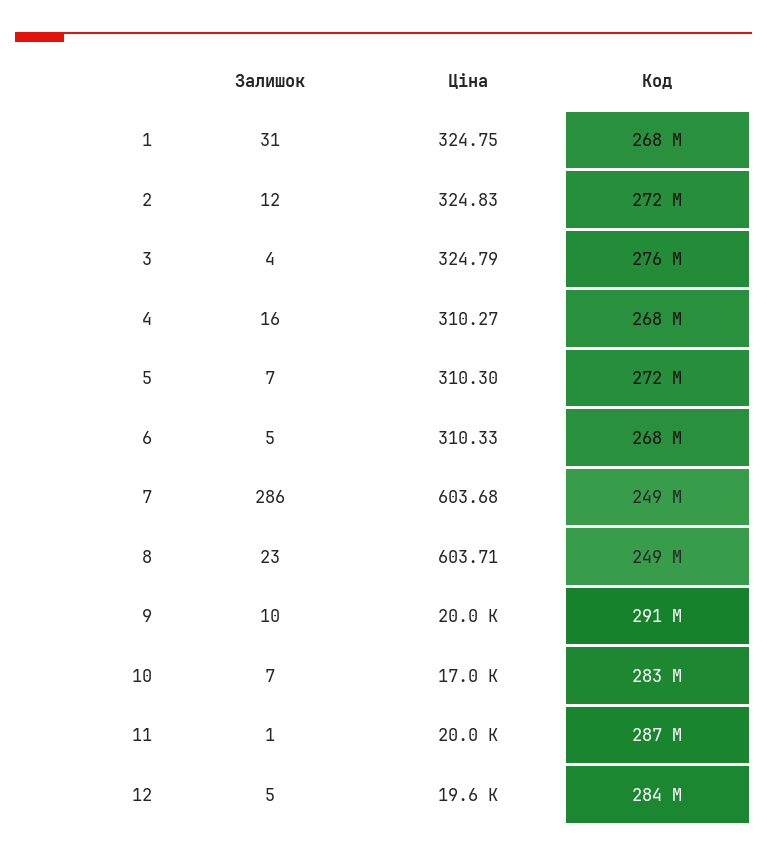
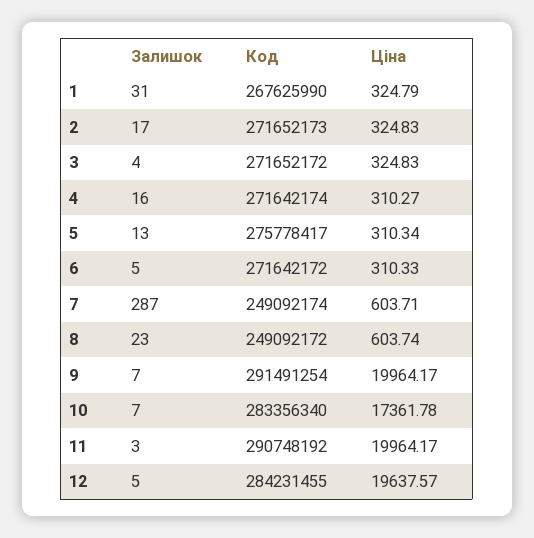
  {
    "Залишок": {
      "1": 31,
-     "2": 12,
+     "2": 17,
      "3": 4,
      "4": 16,
-     "5": 7,
+     "5": 13,
      "6": 5,
-     "7": 286,
+     "7": 287,
      "8": 23,
-     "9": 10,
+     "9": 7,
      "10": 7,
-     "11": 1,
+     "11": 3,
      "12": 5
    },
    "Ціна": {
-     "1": 324.75,
+     "1": 324.79,
      "2": 324.83,
-     "3": 324.79,
+     "3": 324.83,
      "4": 310.27,
-     "5": 310.3,
+     "5": 310.34,
      "6": 310.33,
-     "7": 603.68,
+     "7": 603.71,
-     "8": 603.71,
+     "8": 603.74,
      "9": 19964.17,
-     "10": 17000,
+     "10": 17361.78,
      "11": 19964.17,
      "12": 19637.57
    },
    "Код": {
      "1": 267625990,
      "2": 271652173,
-     "3": 276000000,
+     "3": 271652172,
-     "4": 268000000,
+     "4": 271642174,
-     "5": 272000000,
+     "5": 275778417,
-     "6": 268000000,
+     "6": 271642172,
      "7": 249092174,
      "8": 249092172,
      "9": 291491254,
      "10": 283356340,
-     "11": 287000000,
+     "11": 290748192,
      "12": 284231455
    }
  }

